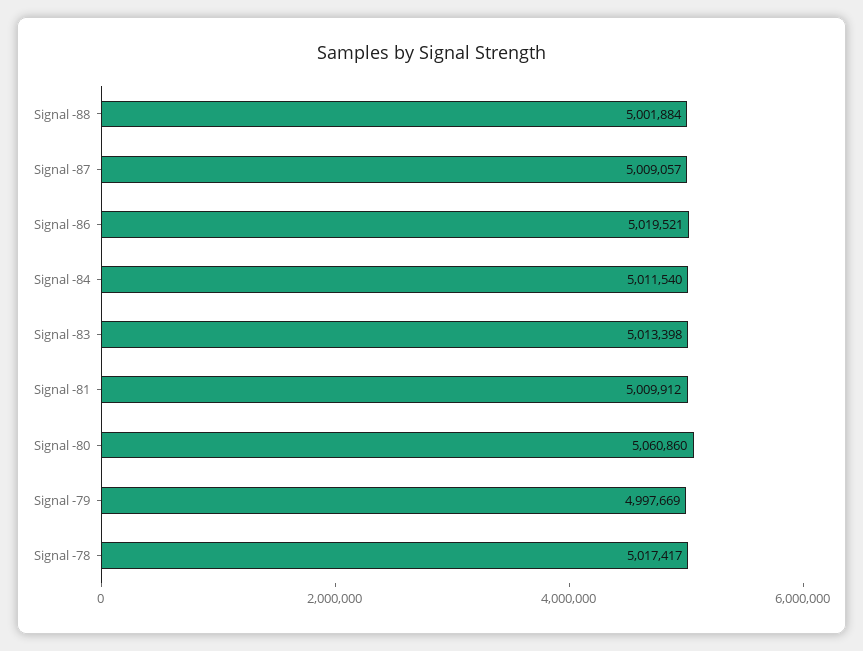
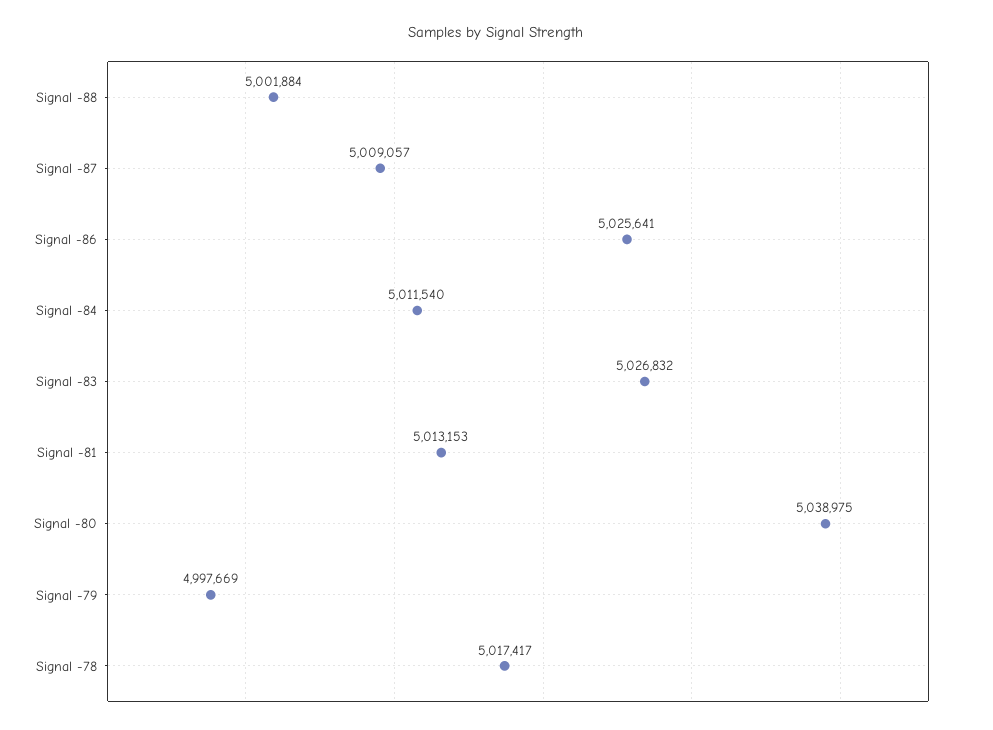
  {
    "Signal -88": 5001884,
    "Signal -87": 5009057,
-   "Signal -86": 5019521,
+   "Signal -86": 5025641,
    "Signal -84": 5011540,
-   "Signal -83": 5013398,
+   "Signal -83": 5026832,
-   "Signal -81": 5009912,
+   "Signal -81": 5013153,
-   "Signal -80": 5060860,
+   "Signal -80": 5038975,
    "Signal -79": 4997669,
    "Signal -78": 5017417
  }

